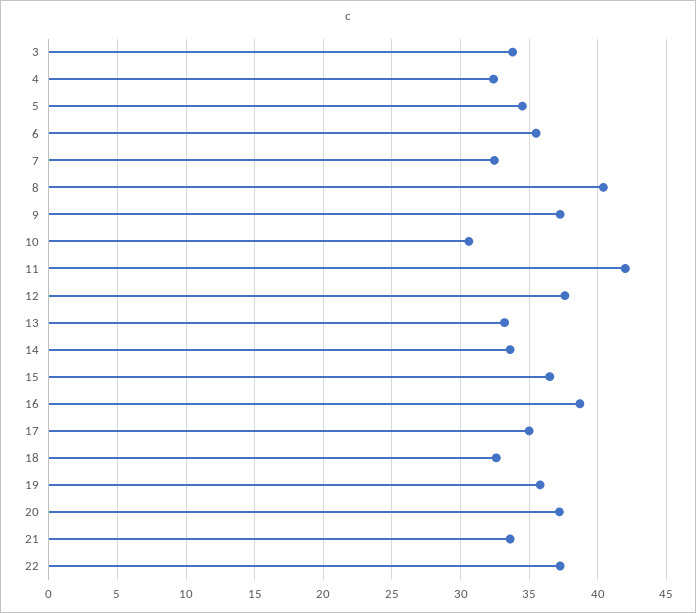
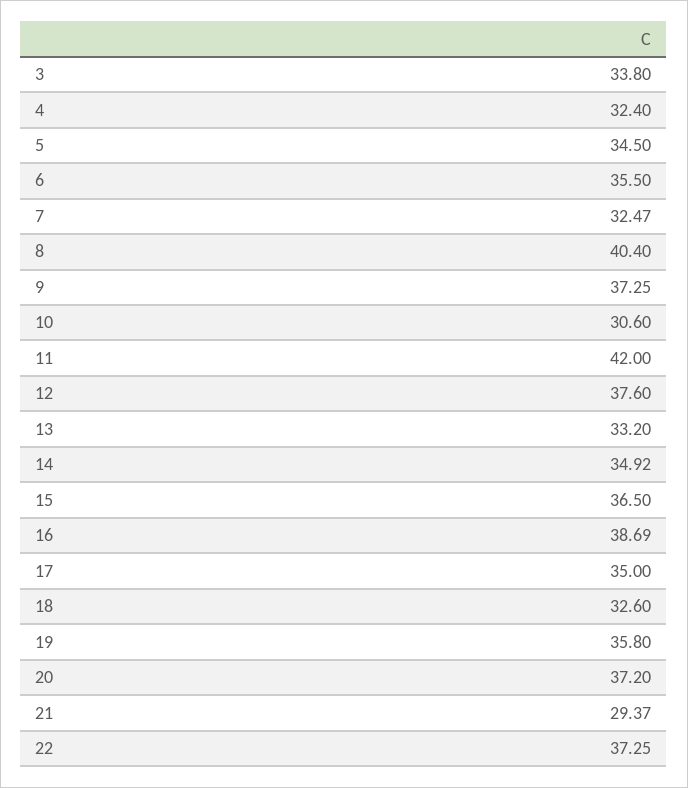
  {
    "3": 33.8,
    "4": 32.4,
    "5": 34.5,
    "6": 35.5,
    "7": 32.47,
    "8": 40.4,
    "9": 37.25,
    "10": 30.6,
    "11": 42,
    "12": 37.6,
    "13": 33.2,
-   "14": 33.5,
+   "14": 34.92,
    "15": 36.5,
    "16": 38.69,
    "17": 35,
    "18": 32.6,
    "19": 35.8,
    "20": 37.2,
-   "21": 33.5,
+   "21": 29.37,
    "22": 37.25
  }

